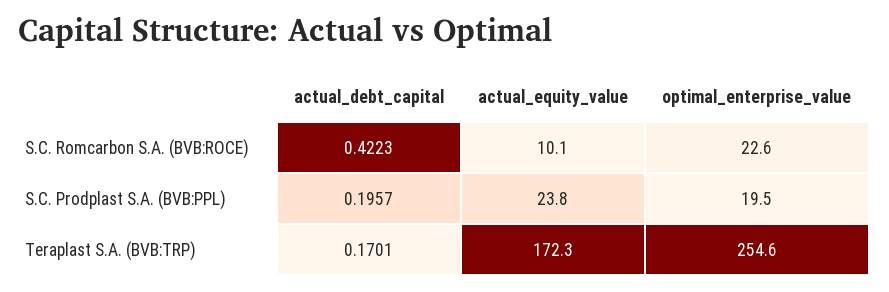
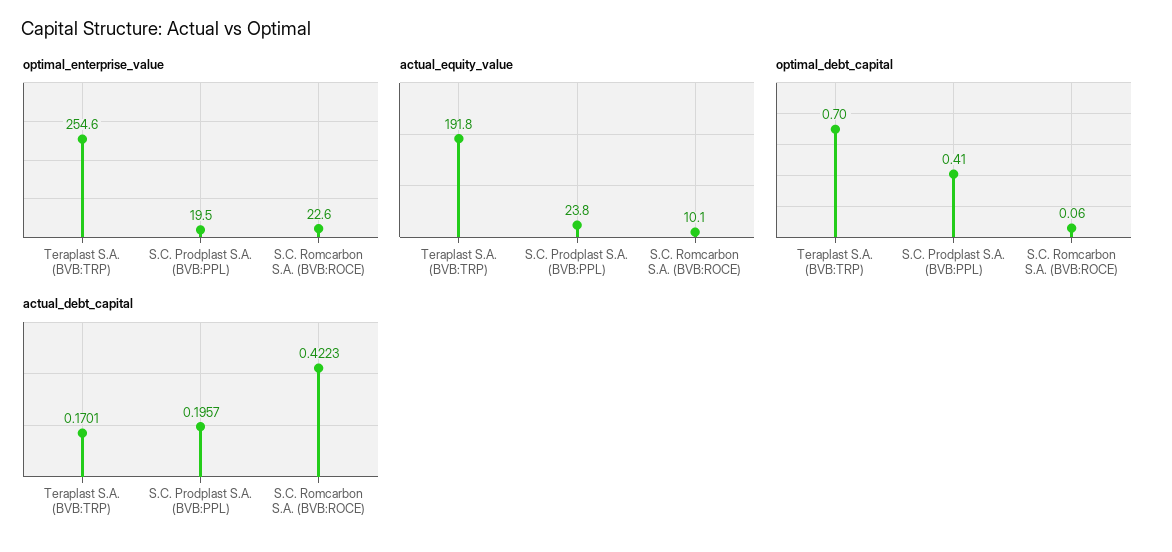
  {
    "actual_debt_capital": {
      "S.C. Romcarbon S.A. (BVB:ROCE)": 0.4223,
      "S.C. Prodplast S.A. (BVB:PPL)": 0.1957,
      "Teraplast S.A. (BVB:TRP)": 0.1701
    },
    "actual_equity_value": {
      "S.C. Romcarbon S.A. (BVB:ROCE)": 10.1,
      "S.C. Prodplast S.A. (BVB:PPL)": 23.8,
-     "Teraplast S.A. (BVB:TRP)": 172.3
+     "Teraplast S.A. (BVB:TRP)": 191.8
    },
    "optimal_enterprise_value": {
      "S.C. Romcarbon S.A. (BVB:ROCE)": 22.6,
      "S.C. Prodplast S.A. (BVB:PPL)": 19.5,
      "Teraplast S.A. (BVB:TRP)": 254.6
-   }
+   },
+   "optimal_debt_capital": {
+     "Teraplast S.A. (BVB:TRP)": 0.7,
+     "S.C. Prodplast S.A. (BVB:PPL)": 0.41,
+     "S.C. Romcarbon S.A. (BVB:ROCE)": 0.06
+   }
  }

